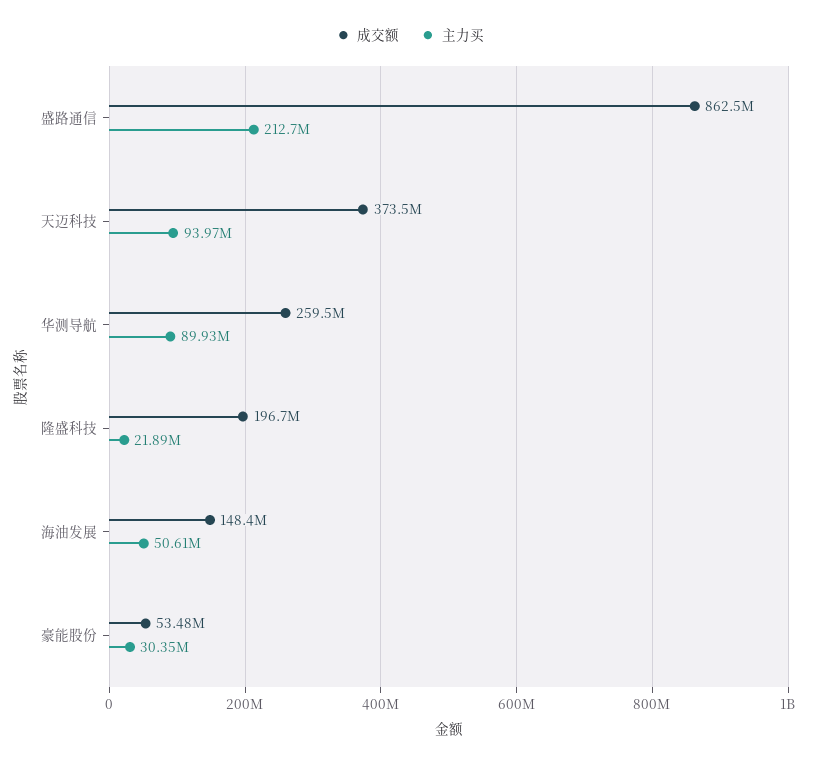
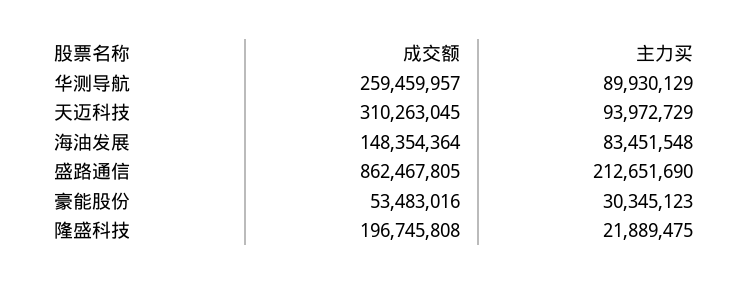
  {
    "成交额": {
      "盛路通信": 862467805,
-     "天迈科技": 373500000,
+     "天迈科技": 310263045,
      "华测导航": 259459957,
      "隆盛科技": 196745808,
      "海油发展": 148354364,
      "豪能股份": 53483016
    },
    "主力买": {
      "盛路通信": 212651690,
      "天迈科技": 93972729,
      "华测导航": 89930129,
      "隆盛科技": 21889475,
-     "海油发展": 50610000,
+     "海油发展": 83451548,
      "豪能股份": 30345123
    }
  }

